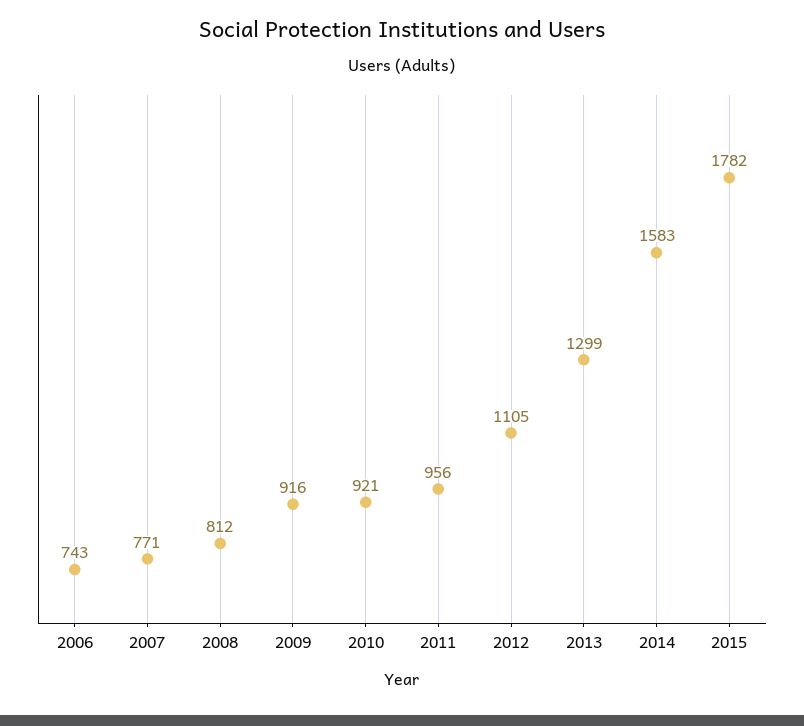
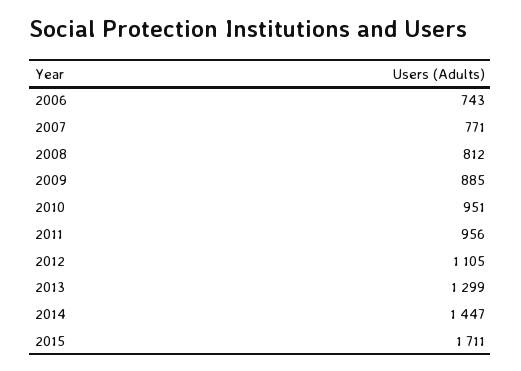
  {
    "2006": 743,
    "2007": 771,
    "2008": 812,
-   "2009": 916,
+   "2009": 885,
-   "2010": 921,
+   "2010": 951,
    "2011": 956,
    "2012": 1105,
    "2013": 1299,
-   "2014": 1583,
+   "2014": 1447,
-   "2015": 1782
+   "2015": 1711
  }

